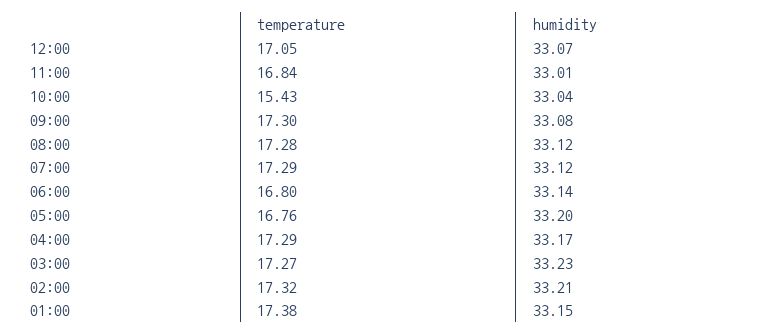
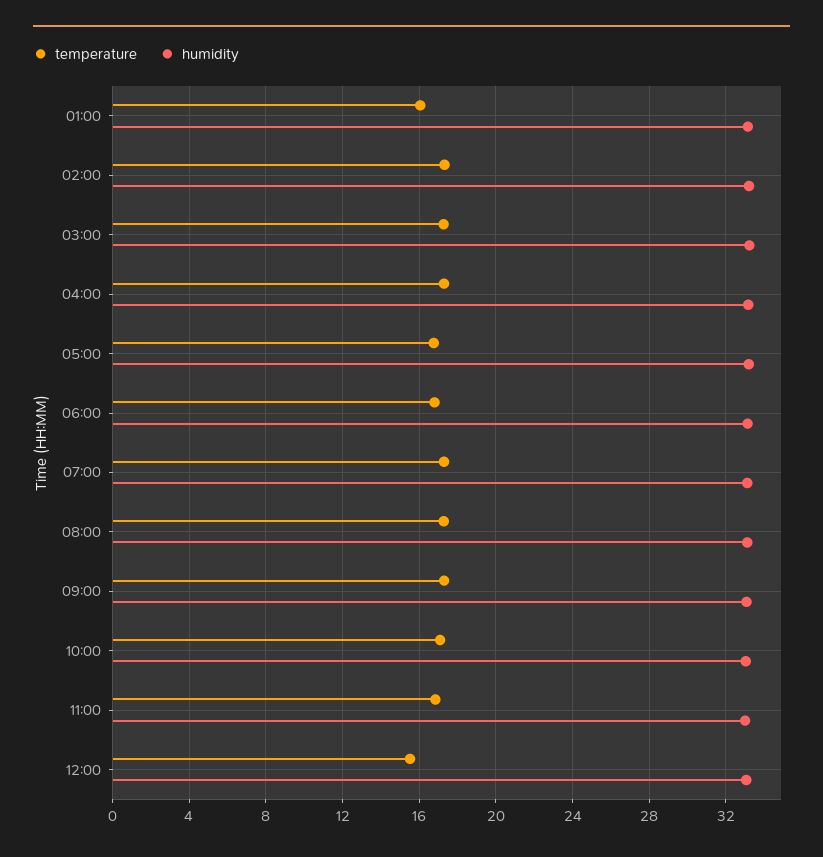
  {
    "temperature": {
-     "12:00": 17.05,
+     "12:00": 15.5,
      "11:00": 16.84,
-     "10:00": 15.43,
+     "10:00": 17,
      "09:00": 17.3,
      "08:00": 17.28,
      "07:00": 17.29,
      "06:00": 16.8,
      "05:00": 16.76,
      "04:00": 17.29,
      "03:00": 17.27,
      "02:00": 17.32,
-     "01:00": 17.38
+     "01:00": 16
    },
    "humidity": {
      "12:00": 33.07,
      "11:00": 33.01,
      "10:00": 33.04,
      "09:00": 33.08,
      "08:00": 33.12,
      "07:00": 33.12,
      "06:00": 33.14,
      "05:00": 33.2,
      "04:00": 33.17,
      "03:00": 33.23,
      "02:00": 33.21,
      "01:00": 33.15
    }
  }

